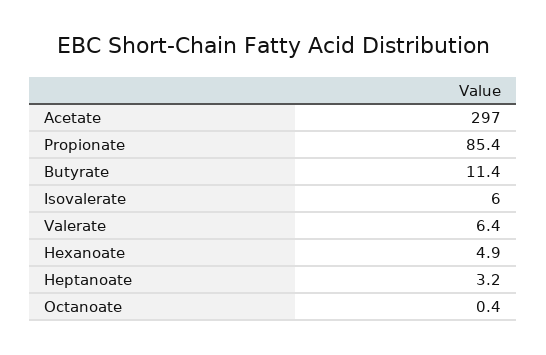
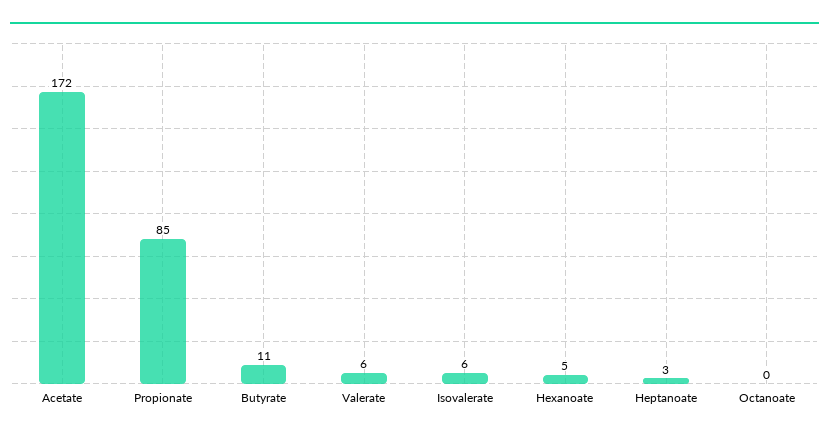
  {
-   "Acetate": 297,
+   "Acetate": 172,
    "Propionate": 85.4,
    "Butyrate": 11.4,
    "Isovalerate": 6,
    "Valerate": 6.4,
    "Hexanoate": 4.9,
    "Heptanoate": 3.2,
    "Octanoate": 0.4
  }

